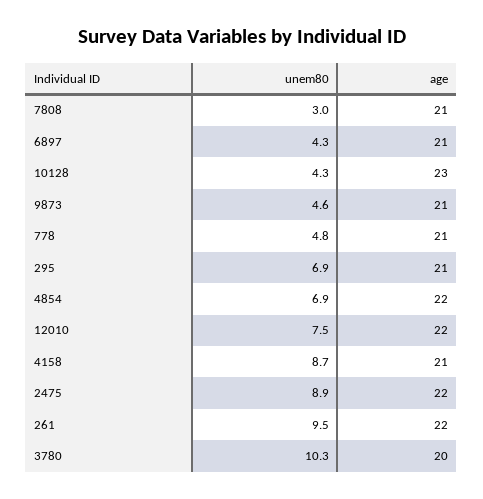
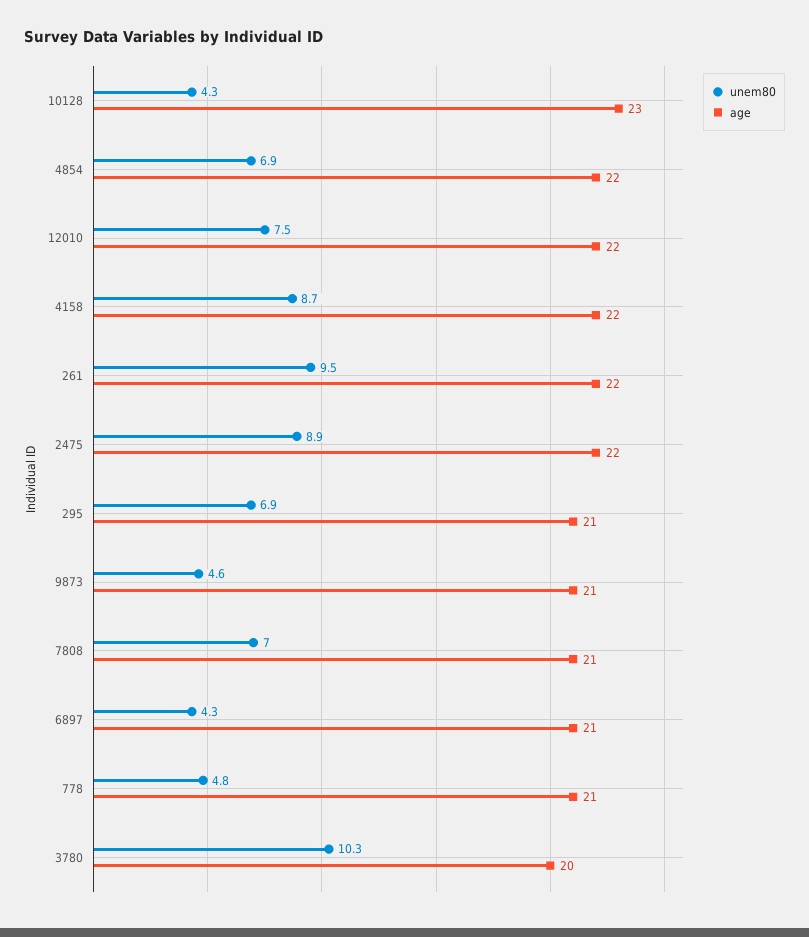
  {
    "unem80": {
-     "7808": 3,
+     "7808": 7,
      "6897": 4.3,
      "10128": 4.3,
      "9873": 4.6,
      "778": 4.8,
      "295": 6.9,
      "4854": 6.9,
      "12010": 7.5,
      "4158": 8.7,
      "2475": 8.9,
      "261": 9.5,
      "3780": 10.3
    },
    "age": {
      "7808": 21,
      "6897": 21,
      "10128": 23,
      "9873": 21,
      "778": 21,
      "295": 21,
      "4854": 22,
      "12010": 22,
-     "4158": 21,
+     "4158": 22,
      "2475": 22,
      "261": 22,
      "3780": 20
    }
  }

